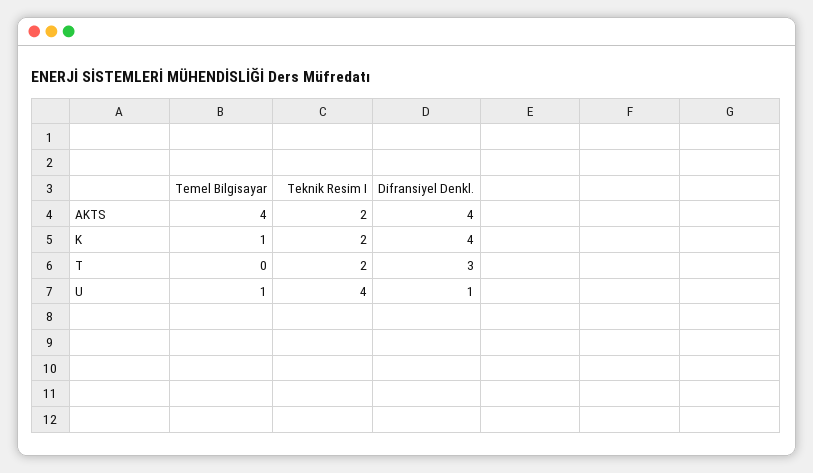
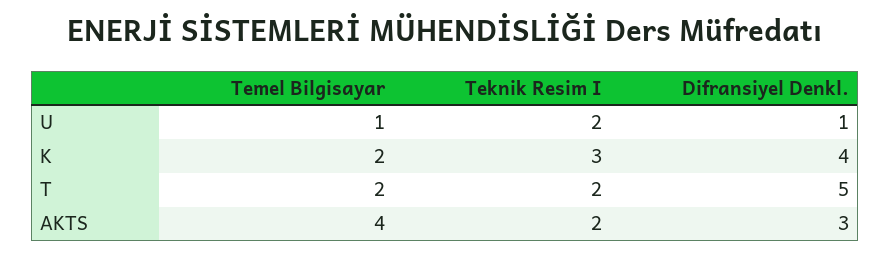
  {
    "Temel Bilgisayar": {
      "AKTS": 4,
-     "K": 1,
+     "K": 2,
-     "T": 0,
+     "T": 2,
      "U": 1
    },
    "Teknik Resim I": {
      "AKTS": 2,
-     "K": 2,
+     "K": 3,
      "T": 2,
-     "U": 4
+     "U": 2
    },
    "Difransiyel Denkl.": {
-     "AKTS": 4,
+     "AKTS": 3,
      "K": 4,
-     "T": 3,
+     "T": 5,
      "U": 1
    }
  }

